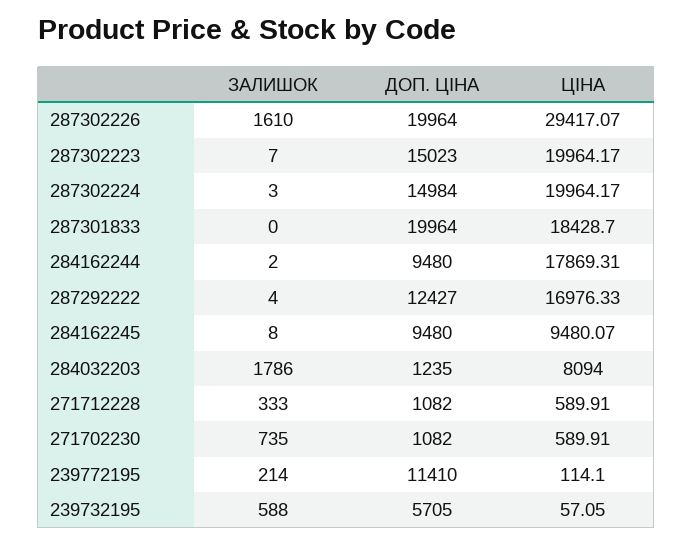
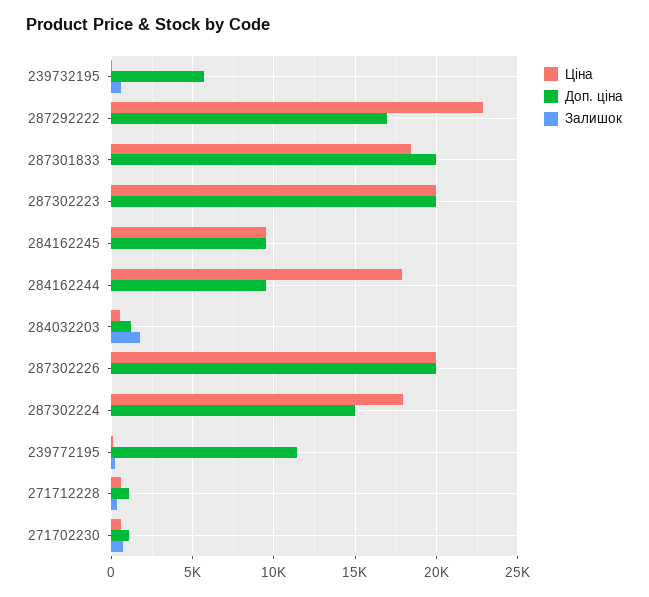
  {
    "ЗАЛИШОК": {
-     "287302226": 1610,
+     "287302226": 0,
      "287302223": 7,
      "287302224": 3,
      "287301833": 0,
      "284162244": 2,
      "287292222": 4,
      "284162245": 8,
      "284032203": 1786,
      "271712228": 333,
      "271702230": 735,
      "239772195": 214,
      "239732195": 588
    },
    "ДОП. ЦІНА": {
      "287302226": 19964,
-     "287302223": 15023,
+     "287302223": 20000,
      "287302224": 14984,
      "287301833": 19964,
      "284162244": 9480,
-     "287292222": 12427,
+     "287292222": 17000,
      "284162245": 9480,
      "284032203": 1235,
      "271712228": 1082,
      "271702230": 1082,
      "239772195": 11410,
      "239732195": 5705
    },
    "ЦІНА": {
-     "287302226": 29417.07,
+     "287302226": 20000,
      "287302223": 19964.17,
-     "287302224": 19964.17,
+     "287302224": 18000,
      "287301833": 18428.7,
      "284162244": 17869.31,
-     "287292222": 16976.33,
+     "287292222": 23000,
      "284162245": 9480.07,
-     "284032203": 8094,
+     "284032203": 500,
      "271712228": 589.91,
      "271702230": 589.91,
      "239772195": 114.1,
      "239732195": 57.05
    }
  }

